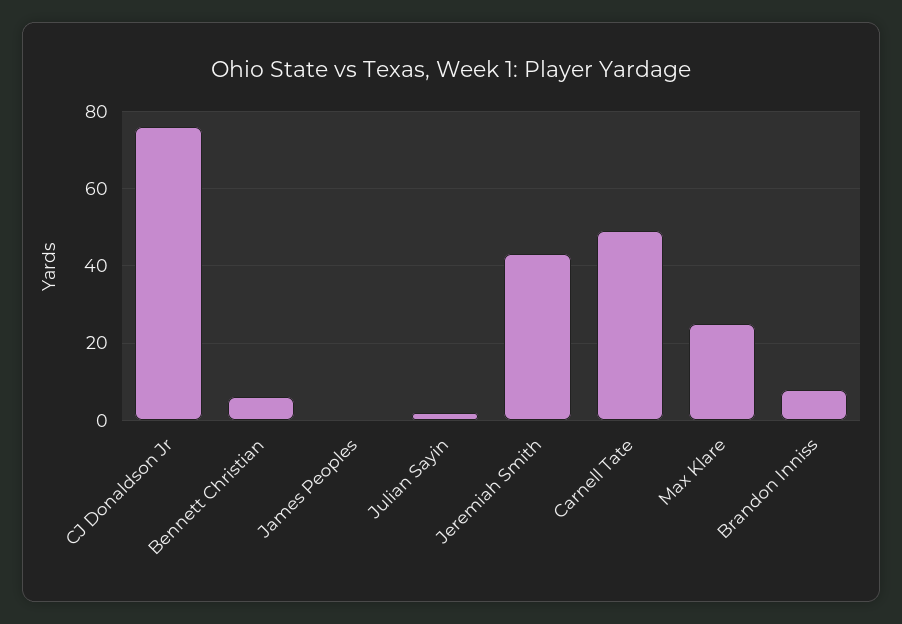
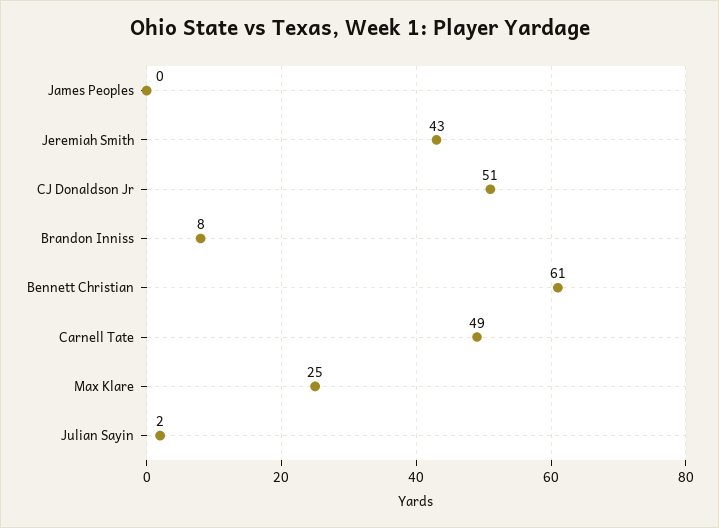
  {
-   "CJ Donaldson Jr": 75,
+   "CJ Donaldson Jr": 51,
-   "Bennett Christian": 5,
+   "Bennett Christian": 61,
    "James Peoples": 0,
    "Julian Sayin": 2,
    "Jeremiah Smith": 43,
    "Carnell Tate": 49,
    "Max Klare": 25,
    "Brandon Inniss": 8
  }

